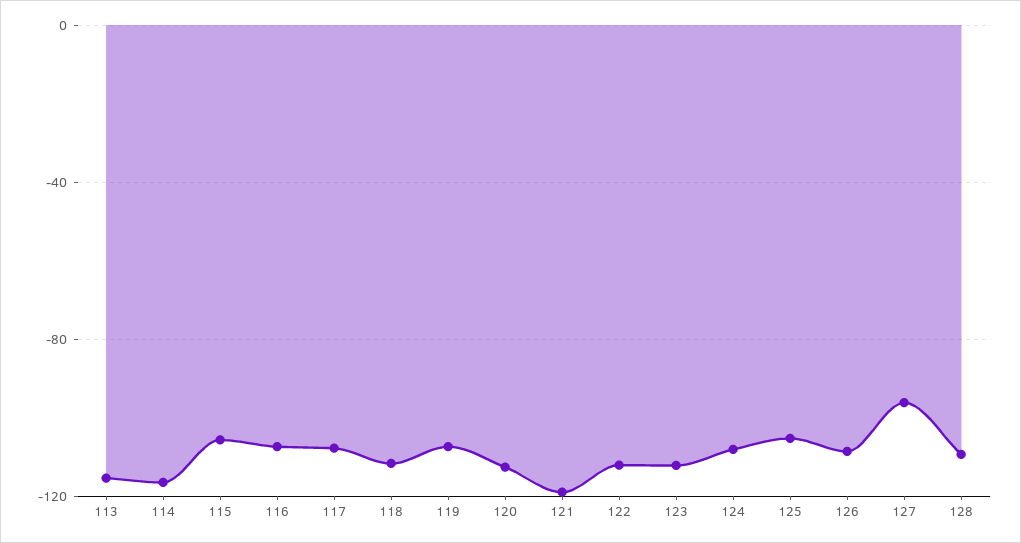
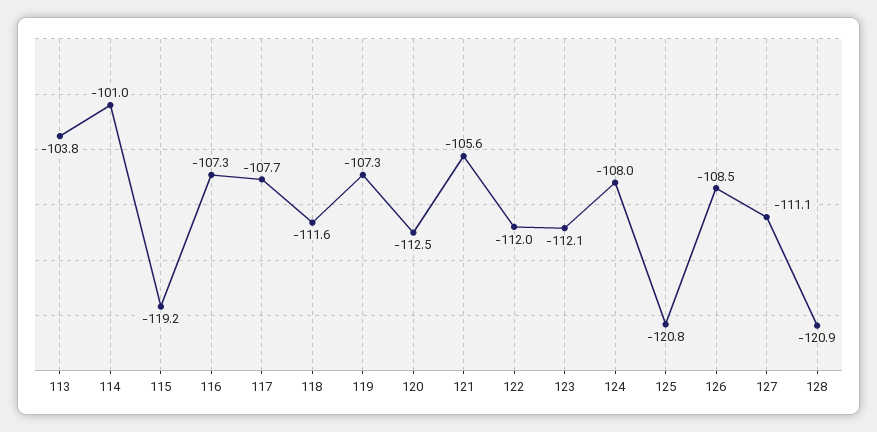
  {
-   "113": -115,
+   "113": -103.8,
-   "114": -115,
+   "114": -101,
-   "115": -105,
+   "115": -119.2,
    "116": -107.3,
    "117": -107.7,
    "118": -111.6,
    "119": -107.3,
    "120": -112.5,
-   "121": -120,
+   "121": -105.6,
    "122": -112,
    "123": -112.1,
    "124": -108,
-   "125": -105,
+   "125": -120.8,
    "126": -108.5,
-   "127": -95,
+   "127": -111.1,
-   "128": -110
+   "128": -120.9
  }

